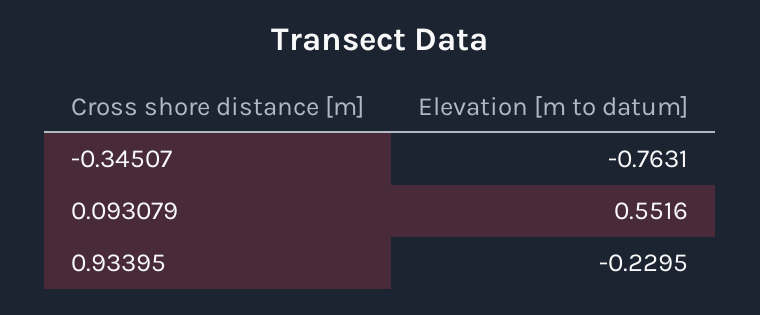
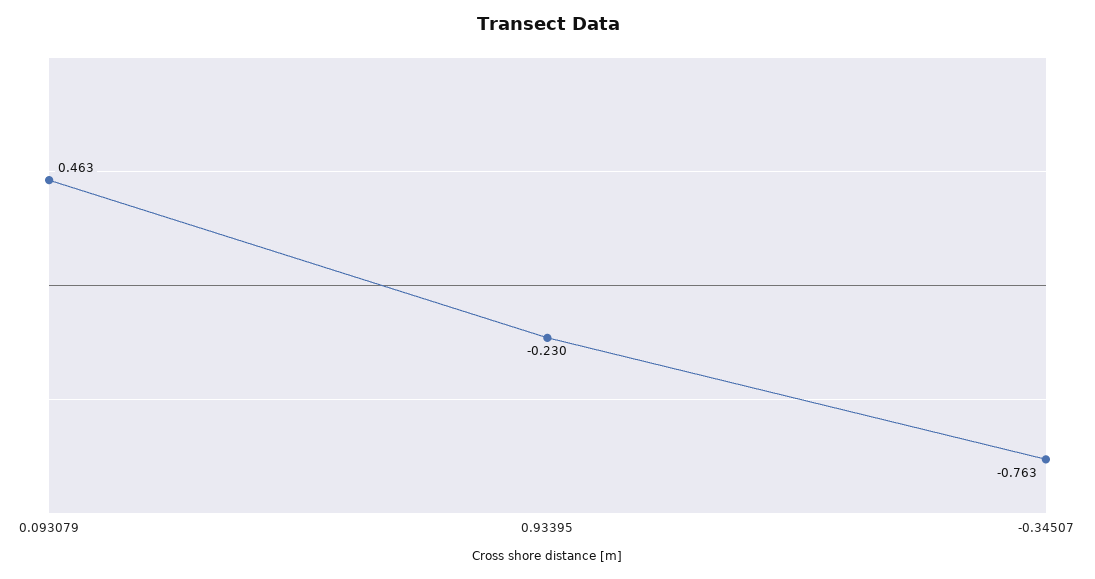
  {
    "-0.34507": -0.7631,
-   "0.093079": 0.5516,
+   "0.093079": 0.463,
    "0.93395": -0.2295
  }

